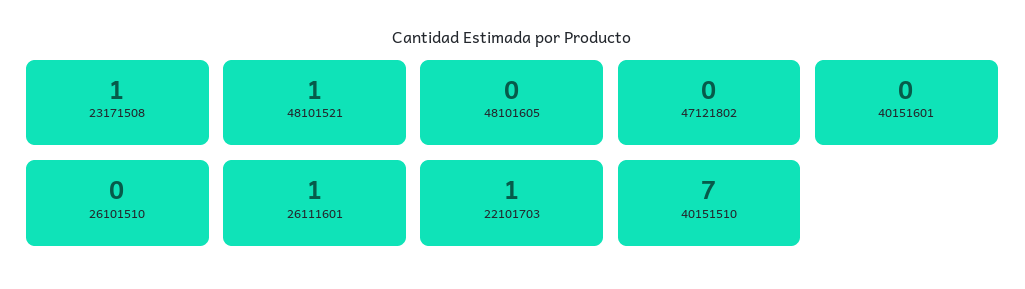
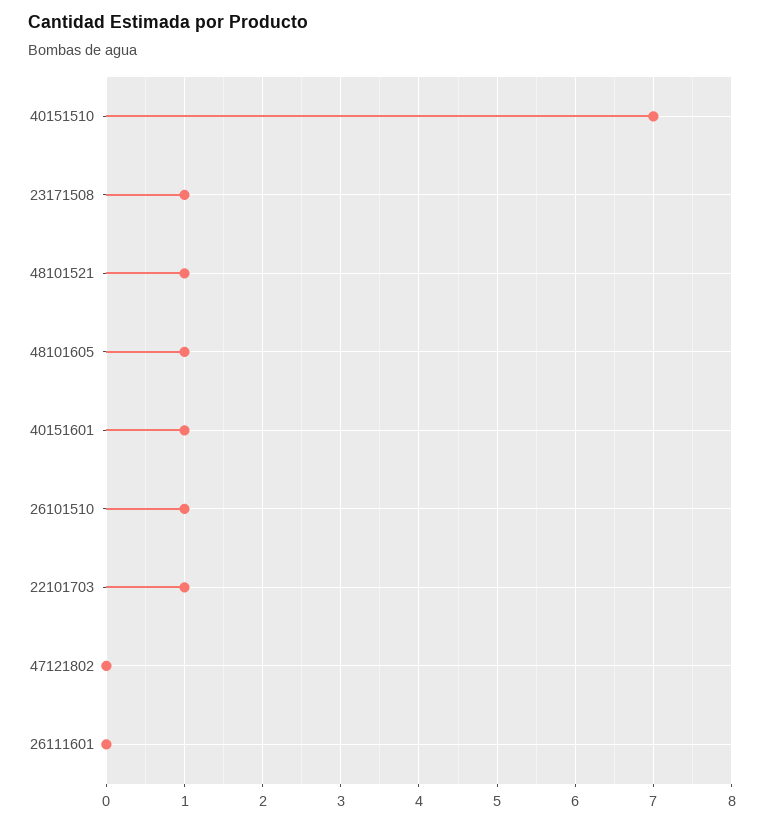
  {
    "23171508": 1,
    "48101521": 1,
-   "48101605": 0,
+   "48101605": 1,
    "47121802": 0,
-   "40151601": 0,
+   "40151601": 1,
-   "26101510": 0,
+   "26101510": 1,
-   "26111601": 1,
+   "26111601": 0,
    "22101703": 1,
    "40151510": 7
  }

